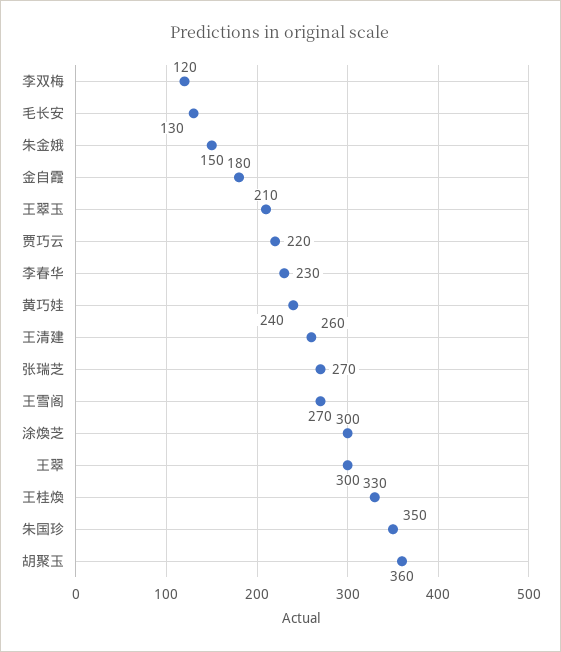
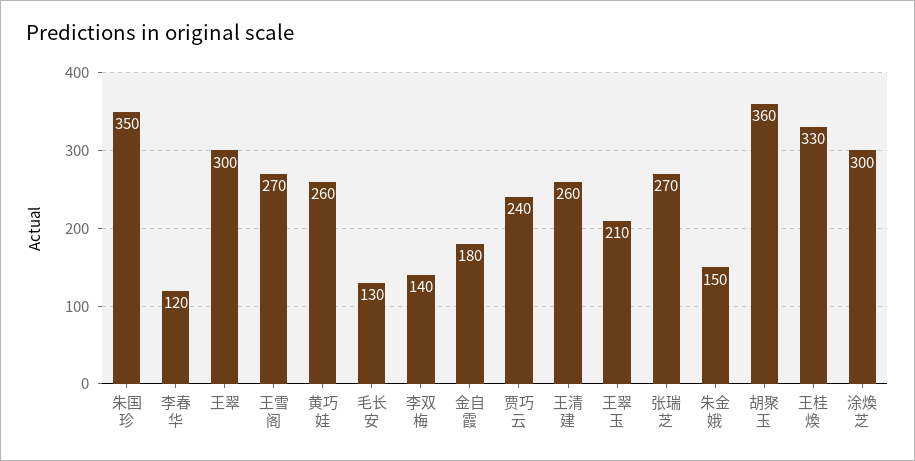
  {
-   "李双梅": 120,
+   "李双梅": 140,
    "毛长安": 130,
    "朱金娥": 150,
    "金自霞": 180,
    "王翠玉": 210,
-   "贾巧云": 220,
+   "贾巧云": 240,
-   "李春华": 230,
+   "李春华": 120,
-   "黄巧娃": 240,
+   "黄巧娃": 260,
    "王清建": 260,
    "张瑞芝": 270,
    "王雪阁": 270,
    "涂煥芝": 300,
    "王翠": 300,
    "王桂煥": 330,
    "朱国珍": 350,
    "胡聚玉": 360
  }

